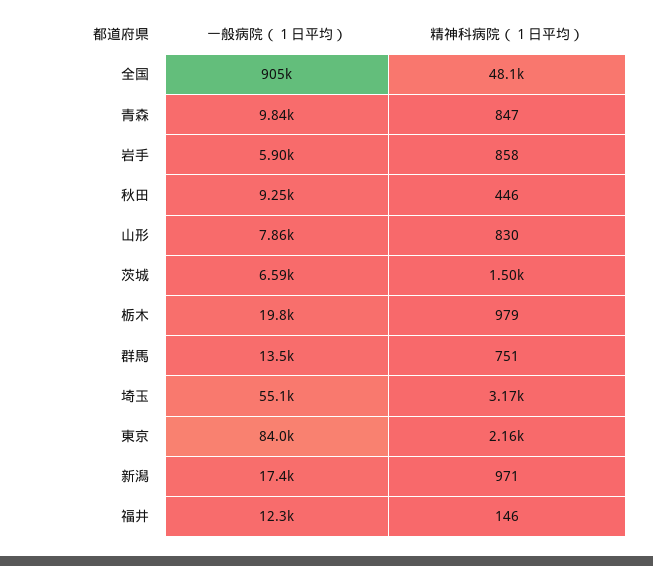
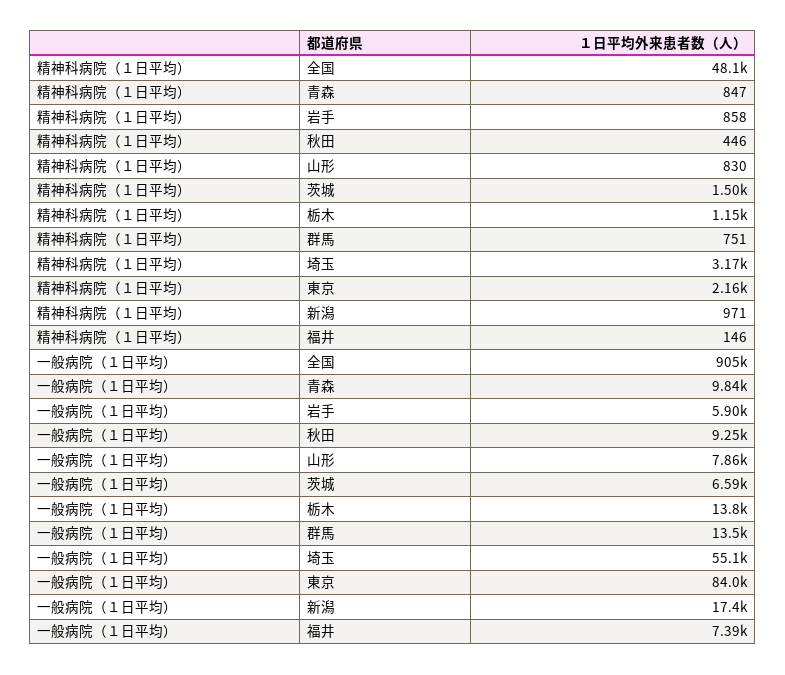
  {
    "一般病院（１日平均）": {
      "全国": 905000,
      "青森": 9840,
      "岩手": 5900,
      "秋田": 9250,
      "山形": 7860,
      "茨城": 6590,
-     "栃木": 19800,
+     "栃木": 13800,
      "群馬": 13500,
      "埼玉": 55100,
      "東京": 84000,
      "新潟": 17400,
-     "福井": 12300
+     "福井": 7390
    },
    "精神科病院（１日平均）": {
      "全国": 48100,
      "青森": 847,
      "岩手": 858,
      "秋田": 446,
      "山形": 830,
      "茨城": 1500,
-     "栃木": 979,
+     "栃木": 1150,
      "群馬": 751,
      "埼玉": 3170,
      "東京": 2160,
      "新潟": 971,
      "福井": 146
    }
  }

